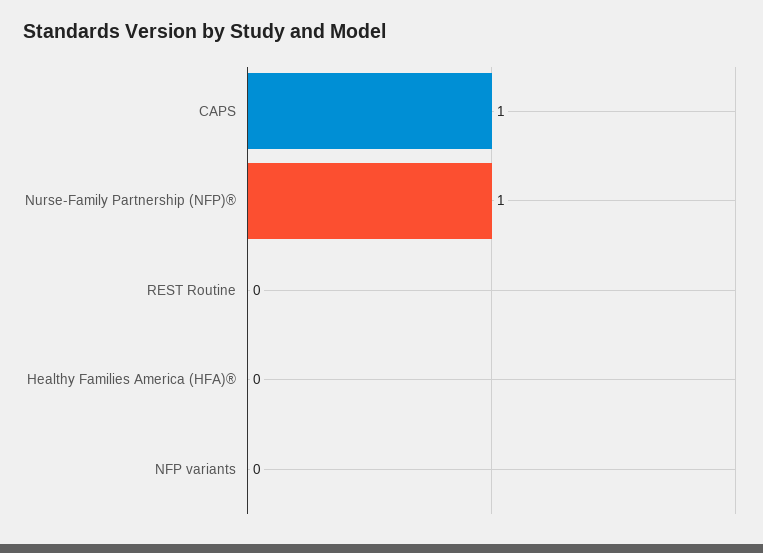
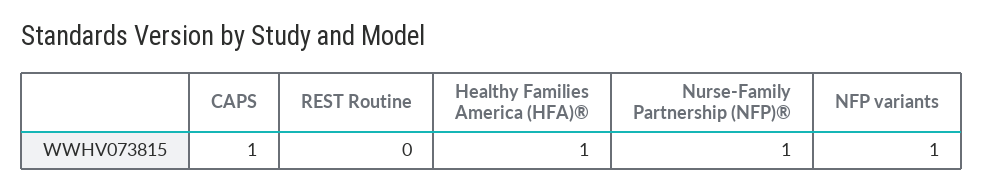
  {
    "CAPS": 1,
    "Nurse-Family Partnership (NFP)®": 1,
    "REST Routine": 0,
-   "Healthy Families America (HFA)®": 0,
+   "Healthy Families America (HFA)®": 1,
-   "NFP variants": 0
+   "NFP variants": 1
  }

